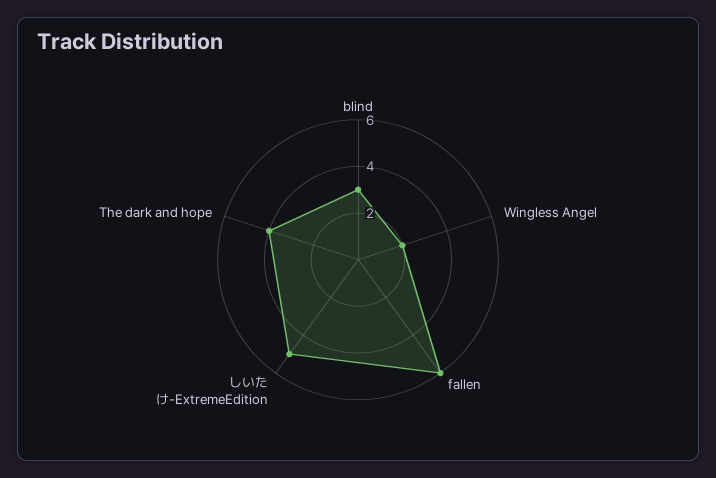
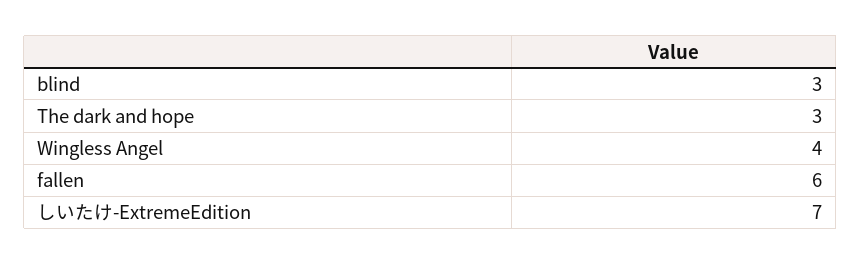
  {
    "blind": 3,
-   "Wingless Angel": 2,
+   "Wingless Angel": 4,
    "fallen": 6,
-   "しいたけ-ExtremeEdition": 5,
+   "しいたけ-ExtremeEdition": 7,
-   "The dark and hope": 4
+   "The dark and hope": 3
  }

